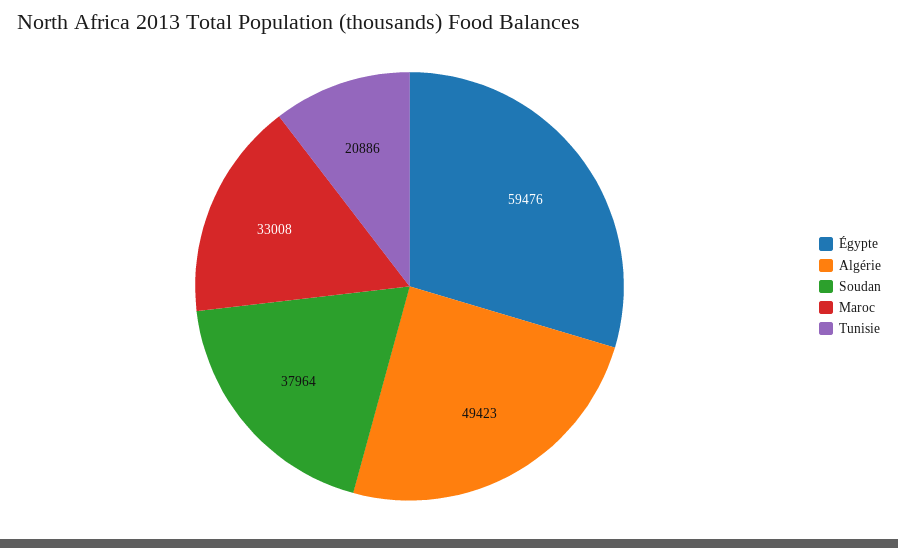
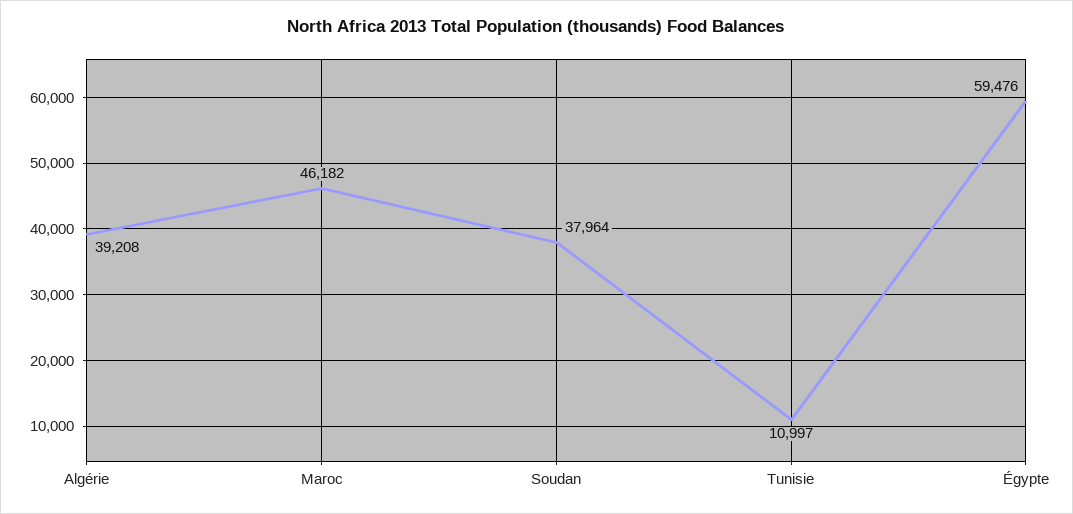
  {
    "Égypte": 59476,
-   "Algérie": 49423,
+   "Algérie": 39208,
    "Soudan": 37964,
-   "Maroc": 33008,
+   "Maroc": 46182,
-   "Tunisie": 20886
+   "Tunisie": 10997
  }

